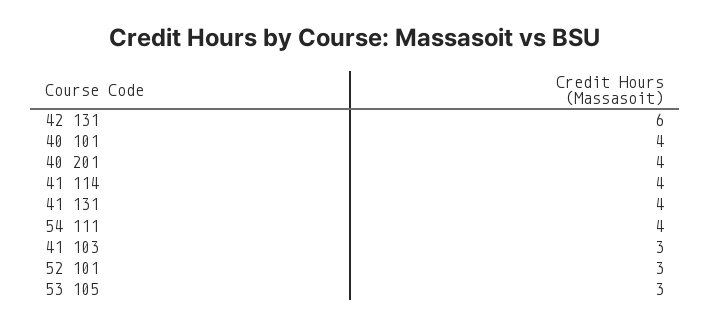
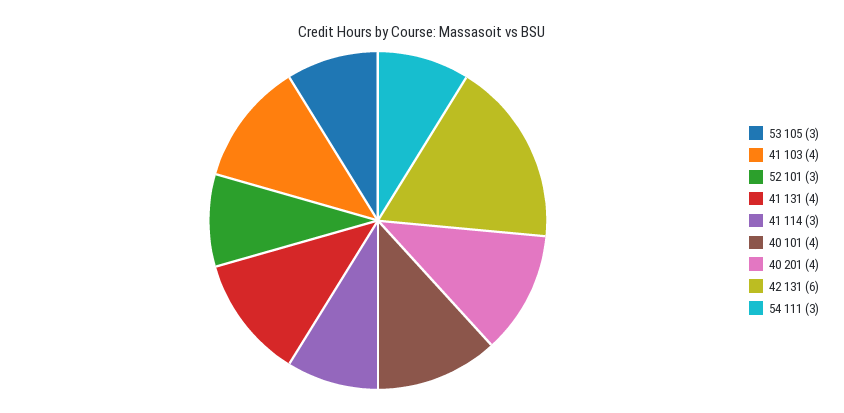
  {
    "42 131": 6,
    "40 101": 4,
    "40 201": 4,
-   "41 114": 4,
+   "41 114": 3,
    "41 131": 4,
-   "54 111": 4,
+   "54 111": 3,
-   "41 103": 3,
+   "41 103": 4,
    "52 101": 3,
    "53 105": 3
  }

